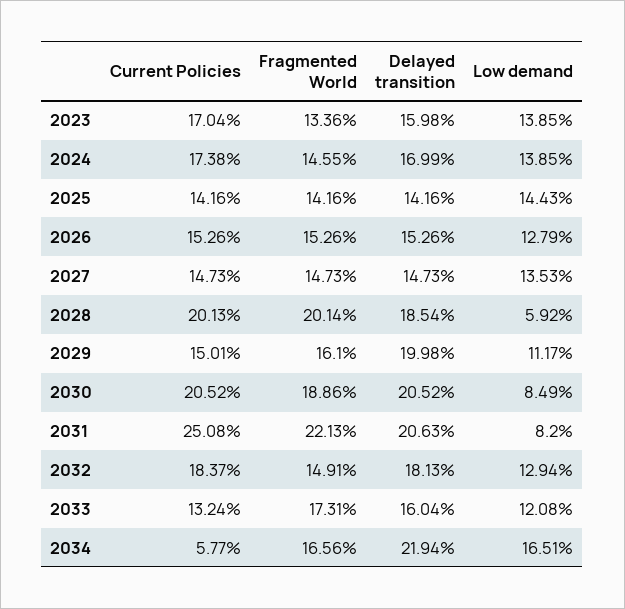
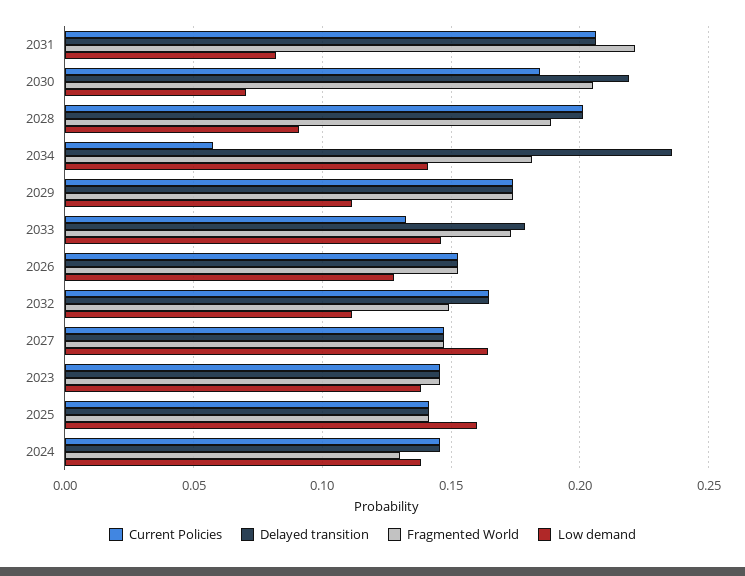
  {
    "Current Policies": {
-     "2023": 0.1704,
+     "2023": 0.145,
-     "2024": 0.1738,
+     "2024": 0.145,
      "2025": 0.1416,
      "2026": 0.1526,
      "2027": 0.1473,
      "2028": 0.2013,
-     "2029": 0.1501,
+     "2029": 0.175,
-     "2030": 0.2052,
+     "2030": 0.185,
-     "2031": 0.2508,
+     "2031": 0.205,
-     "2032": 0.1837,
+     "2032": 0.165,
      "2033": 0.1324,
      "2034": 0.0577
    },
    "Fragmented World": {
-     "2023": 0.1336,
+     "2023": 0.145,
-     "2024": 0.1455,
+     "2024": 0.13,
      "2025": 0.1416,
      "2026": 0.1526,
      "2027": 0.1473,
-     "2028": 0.2014,
+     "2028": 0.19,
-     "2029": 0.161,
+     "2029": 0.175,
-     "2030": 0.1886,
+     "2030": 0.205,
      "2031": 0.2213,
      "2032": 0.1491,
      "2033": 0.1731,
-     "2034": 0.1656
+     "2034": 0.18
    },
    "Delayed transition": {
-     "2023": 0.1598,
+     "2023": 0.145,
-     "2024": 0.1699,
+     "2024": 0.145,
      "2025": 0.1416,
      "2026": 0.1526,
      "2027": 0.1473,
-     "2028": 0.1854,
+     "2028": 0.2,
-     "2029": 0.1998,
+     "2029": 0.175,
-     "2030": 0.2052,
+     "2030": 0.22,
      "2031": 0.2063,
-     "2032": 0.1813,
+     "2032": 0.165,
-     "2033": 0.1604,
+     "2033": 0.18,
-     "2034": 0.2194
+     "2034": 0.235
    },
    "Low demand": {
      "2023": 0.1385,
      "2024": 0.1385,
-     "2025": 0.1443,
+     "2025": 0.16,
      "2026": 0.1279,
-     "2027": 0.1353,
+     "2027": 0.165,
-     "2028": 0.0592,
+     "2028": 0.09,
      "2029": 0.1117,
-     "2030": 0.0849,
+     "2030": 0.07,
      "2031": 0.082,
-     "2032": 0.1294,
+     "2032": 0.11,
-     "2033": 0.1208,
+     "2033": 0.145,
-     "2034": 0.1651
+     "2034": 0.14
    }
  }

